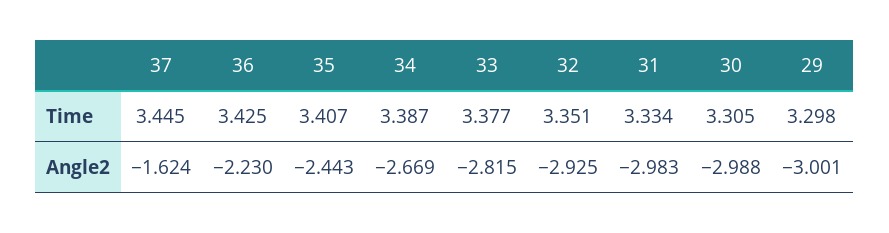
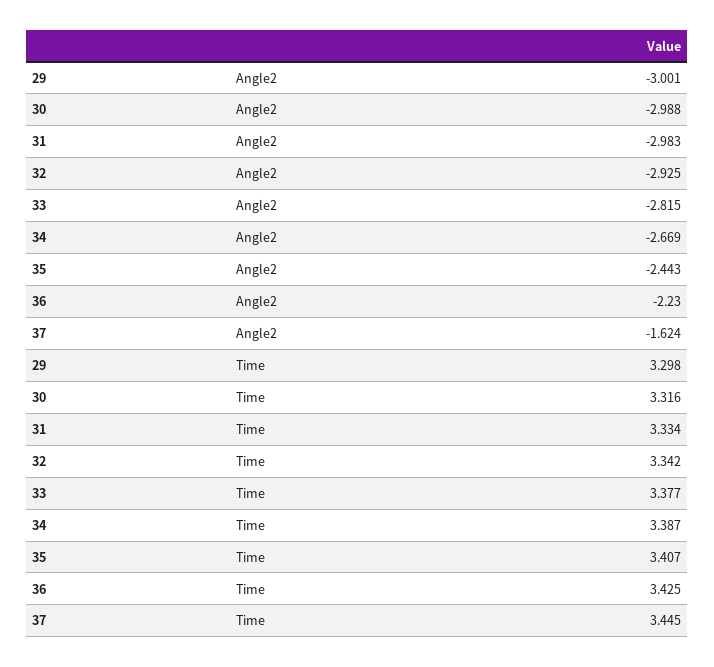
  {
    "37": {
      "Time": 3.445,
      "Angle2": -1.624
    },
    "36": {
      "Time": 3.425,
      "Angle2": -2.23
    },
    "35": {
      "Time": 3.407,
      "Angle2": -2.443
    },
    "34": {
      "Time": 3.387,
      "Angle2": -2.669
    },
    "33": {
      "Time": 3.377,
      "Angle2": -2.815
    },
    "32": {
-     "Time": 3.351,
+     "Time": 3.342,
      "Angle2": -2.925
    },
    "31": {
      "Time": 3.334,
      "Angle2": -2.983
    },
    "30": {
-     "Time": 3.305,
+     "Time": 3.316,
      "Angle2": -2.988
    },
    "29": {
      "Time": 3.298,
      "Angle2": -3.001
    }
  }

